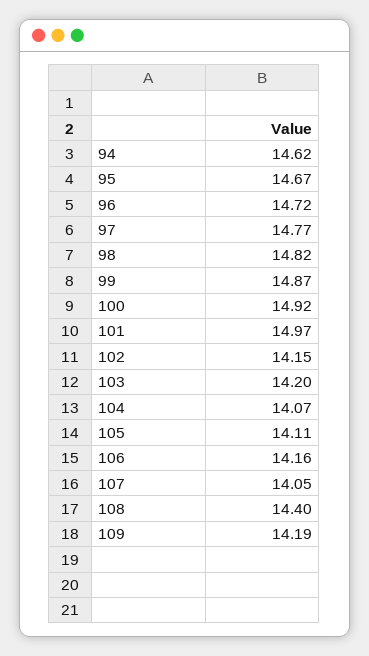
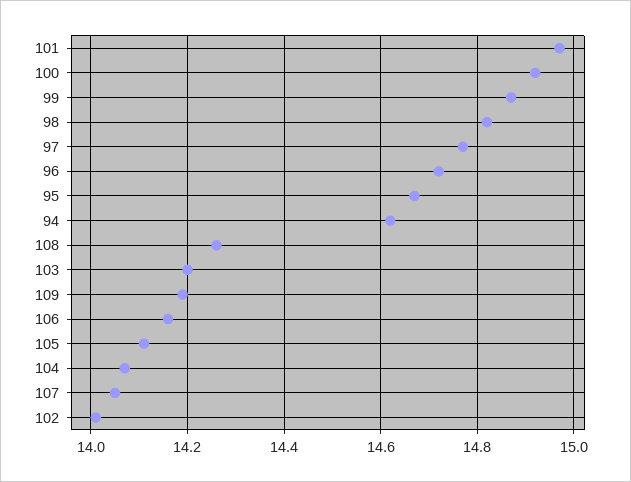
  {
    "94": 14.62,
    "95": 14.67,
    "96": 14.72,
    "97": 14.77,
    "98": 14.82,
    "99": 14.87,
    "100": 14.92,
    "101": 14.97,
-   "102": 14.15,
+   "102": 14,
    "103": 14.2,
    "104": 14.07,
    "105": 14.11,
    "106": 14.16,
    "107": 14.05,
-   "108": 14.4,
+   "108": 14.25,
    "109": 14.19
  }

